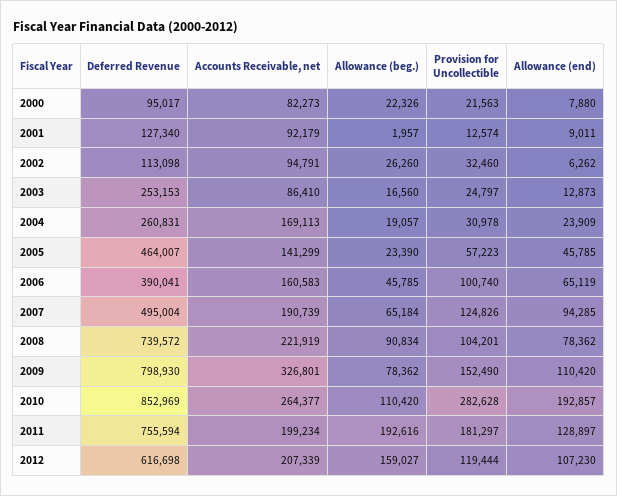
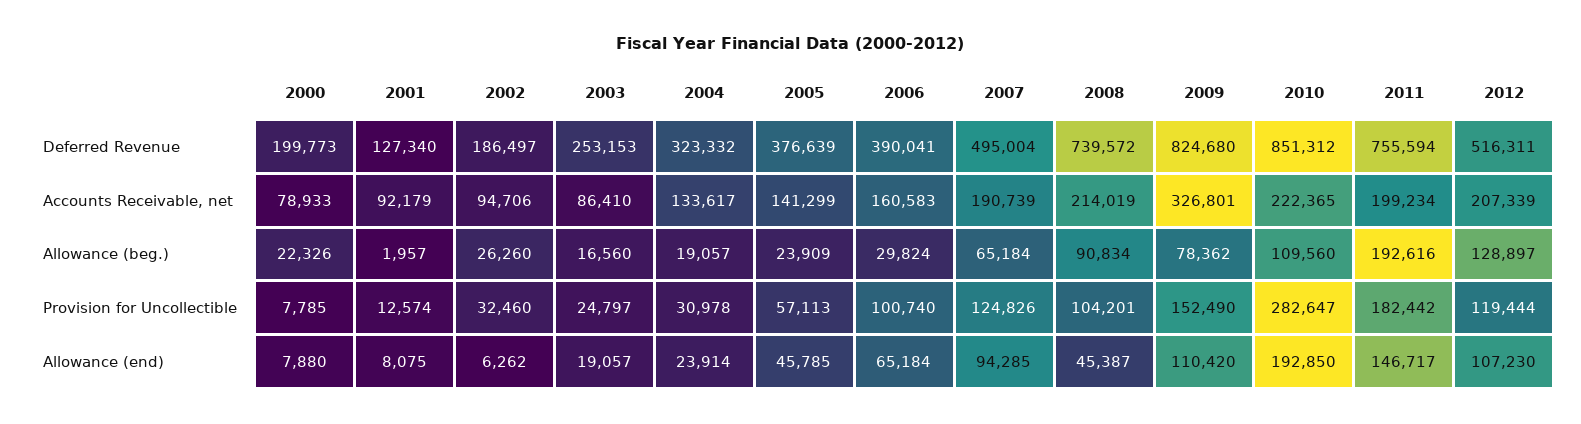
  {
    "Deferred Revenue": {
-     "2000": 95017,
+     "2000": 199773,
      "2001": 127340,
-     "2002": 113098,
+     "2002": 186497,
      "2003": 253153,
-     "2004": 260831,
+     "2004": 323332,
-     "2005": 464007,
+     "2005": 376639,
      "2006": 390041,
      "2007": 495004,
      "2008": 739572,
-     "2009": 798930,
+     "2009": 824680,
-     "2010": 852969,
+     "2010": 851312,
      "2011": 755594,
-     "2012": 616698
+     "2012": 516311
    },
    "Accounts Receivable, net": {
-     "2000": 82273,
+     "2000": 78933,
      "2001": 92179,
-     "2002": 94791,
+     "2002": 94706,
      "2003": 86410,
-     "2004": 169113,
+     "2004": 133617,
      "2005": 141299,
      "2006": 160583,
      "2007": 190739,
-     "2008": 221919,
+     "2008": 214019,
      "2009": 326801,
-     "2010": 264377,
+     "2010": 222365,
      "2011": 199234,
      "2012": 207339
    },
    "Allowance (beg.)": {
      "2000": 22326,
      "2001": 1957,
      "2002": 26260,
      "2003": 16560,
      "2004": 19057,
-     "2005": 23390,
+     "2005": 23909,
-     "2006": 45785,
+     "2006": 29824,
      "2007": 65184,
      "2008": 90834,
      "2009": 78362,
-     "2010": 110420,
+     "2010": 109560,
      "2011": 192616,
-     "2012": 159027
+     "2012": 128897
    },
    "Provision for Uncollectible": {
-     "2000": 21563,
+     "2000": 7785,
      "2001": 12574,
      "2002": 32460,
      "2003": 24797,
      "2004": 30978,
-     "2005": 57223,
+     "2005": 57113,
      "2006": 100740,
      "2007": 124826,
      "2008": 104201,
      "2009": 152490,
-     "2010": 282628,
+     "2010": 282647,
-     "2011": 181297,
+     "2011": 182442,
      "2012": 119444
    },
    "Allowance (end)": {
      "2000": 7880,
-     "2001": 9011,
+     "2001": 8075,
      "2002": 6262,
-     "2003": 12873,
+     "2003": 19057,
-     "2004": 23909,
+     "2004": 23914,
      "2005": 45785,
-     "2006": 65119,
+     "2006": 65184,
      "2007": 94285,
-     "2008": 78362,
+     "2008": 45387,
      "2009": 110420,
-     "2010": 192857,
+     "2010": 192850,
-     "2011": 128897,
+     "2011": 146717,
      "2012": 107230
    }
  }

